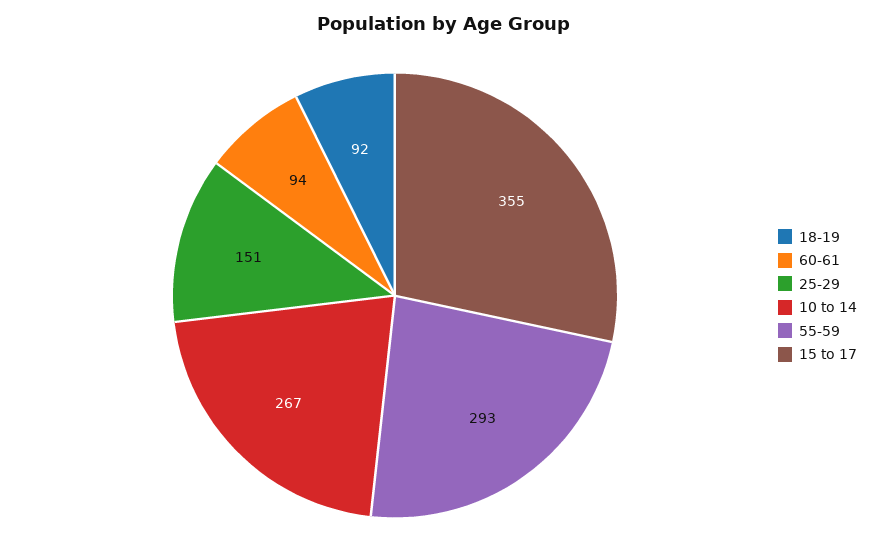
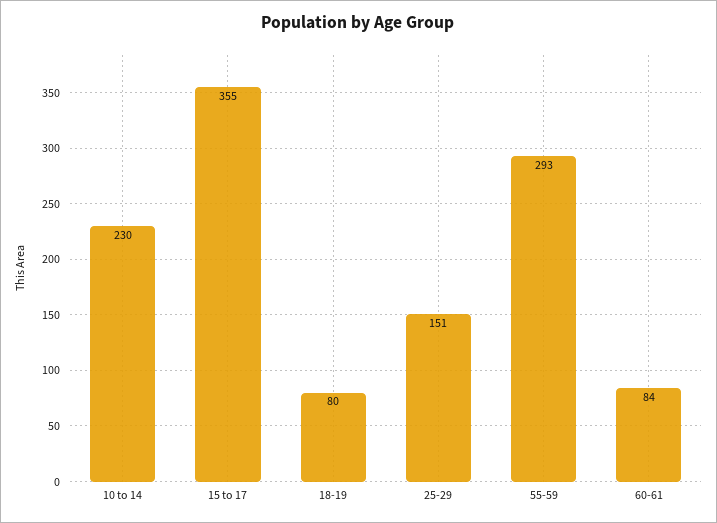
  {
-   "18-19": 92,
+   "18-19": 80,
-   "60-61": 94,
+   "60-61": 84,
    "25-29": 151,
-   "10 to 14": 267,
+   "10 to 14": 230,
    "55-59": 293,
    "15 to 17": 355
  }

